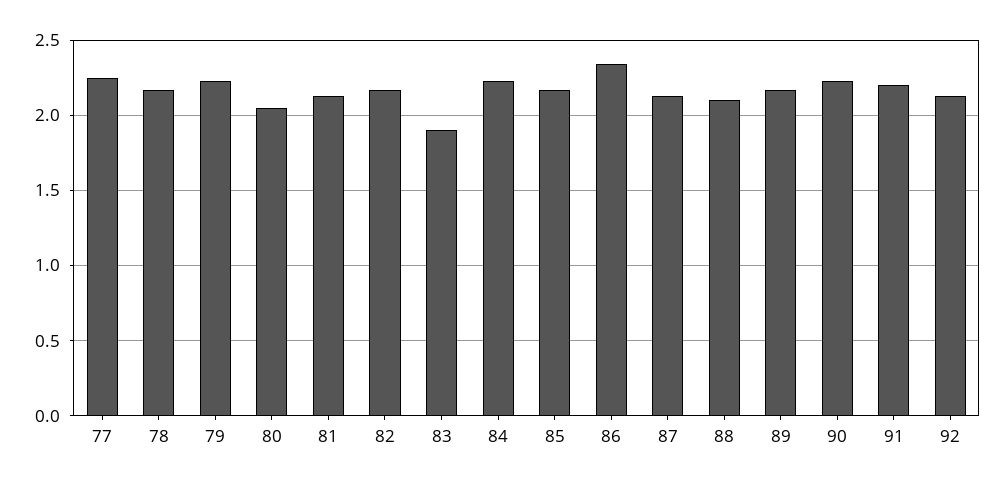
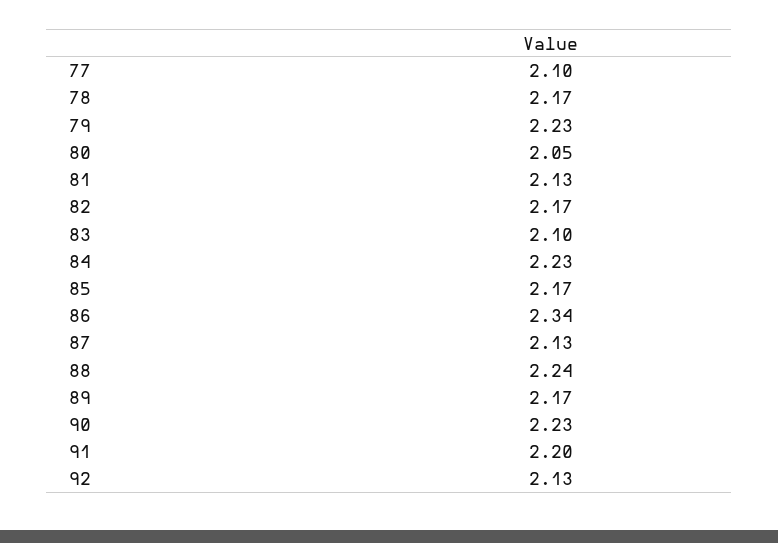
  {
-   "77": 2.25,
+   "77": 2.1,
    "78": 2.17,
    "79": 2.23,
    "80": 2.05,
    "81": 2.13,
    "82": 2.17,
-   "83": 1.9,
+   "83": 2.1,
    "84": 2.23,
    "85": 2.17,
    "86": 2.34,
    "87": 2.13,
-   "88": 2.1,
+   "88": 2.24,
    "89": 2.17,
    "90": 2.23,
    "91": 2.2,
    "92": 2.13
  }

